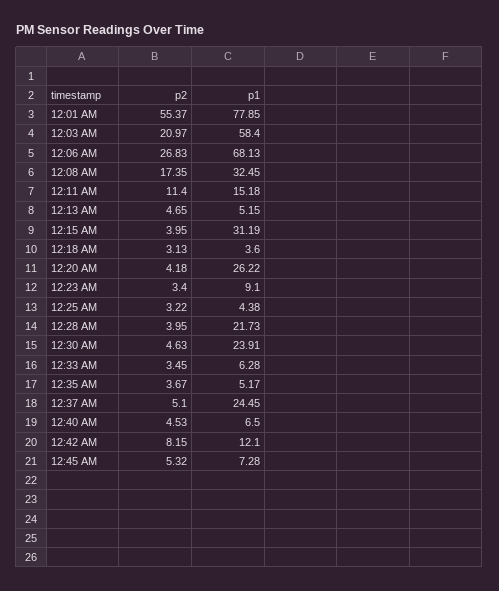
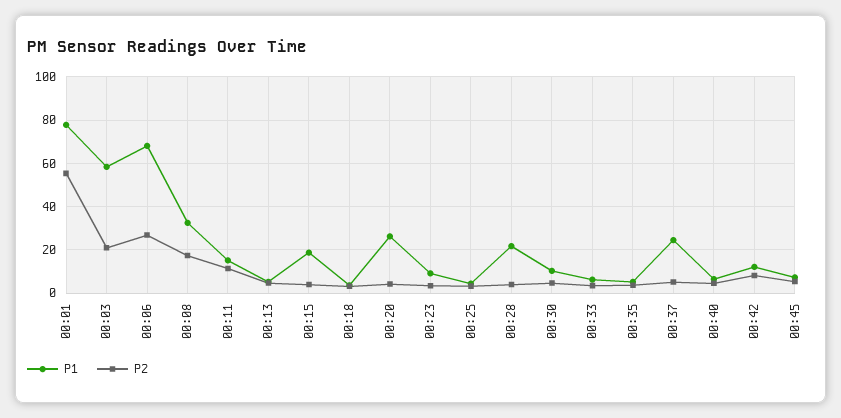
  {
    "p2": {
      "12:01 AM": 55.37,
      "12:03 AM": 20.97,
      "12:06 AM": 26.83,
      "12:08 AM": 17.35,
      "12:11 AM": 11.4,
      "12:13 AM": 4.65,
      "12:15 AM": 3.95,
      "12:18 AM": 3.13,
      "12:20 AM": 4.18,
      "12:23 AM": 3.4,
      "12:25 AM": 3.22,
      "12:28 AM": 3.95,
      "12:30 AM": 4.63,
      "12:33 AM": 3.45,
      "12:35 AM": 3.67,
      "12:37 AM": 5.1,
      "12:40 AM": 4.53,
      "12:42 AM": 8.15,
      "12:45 AM": 5.32
    },
    "p1": {
      "12:01 AM": 77.85,
      "12:03 AM": 58.4,
      "12:06 AM": 68.13,
      "12:08 AM": 32.45,
      "12:11 AM": 15.18,
      "12:13 AM": 5.15,
-     "12:15 AM": 31.19,
+     "12:15 AM": 20,
      "12:18 AM": 3.6,
      "12:20 AM": 26.22,
      "12:23 AM": 9.1,
      "12:25 AM": 4.38,
      "12:28 AM": 21.73,
-     "12:30 AM": 23.91,
+     "12:30 AM": 10,
      "12:33 AM": 6.28,
      "12:35 AM": 5.17,
      "12:37 AM": 24.45,
      "12:40 AM": 6.5,
      "12:42 AM": 12.1,
      "12:45 AM": 7.28
    }
  }

